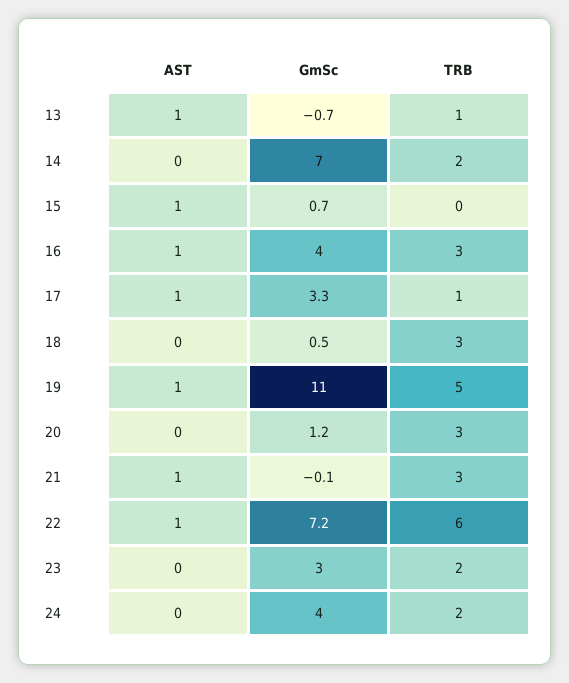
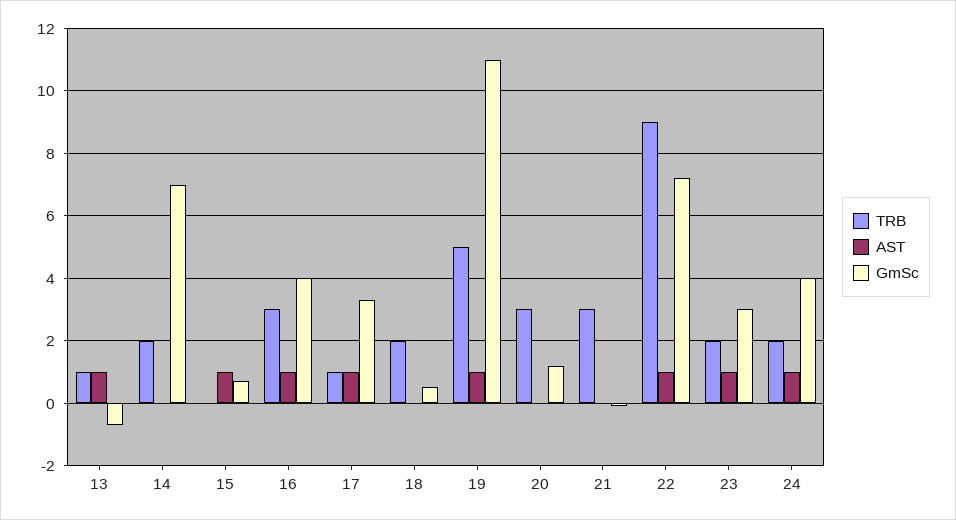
  {
    "AST": {
      "13": 1,
      "14": 0,
      "15": 1,
      "16": 1,
      "17": 1,
      "18": 0,
      "19": 1,
      "20": 0,
-     "21": 1,
+     "21": 0,
      "22": 1,
-     "23": 0,
+     "23": 1,
-     "24": 0
+     "24": 1
    },
    "GmSc": {
      "13": -0.7,
      "14": 7,
      "15": 0.7,
      "16": 4,
      "17": 3.3,
      "18": 0.5,
      "19": 11,
      "20": 1.2,
      "21": -0.1,
      "22": 7.2,
      "23": 3,
      "24": 4
    },
    "TRB": {
      "13": 1,
      "14": 2,
      "15": 0,
      "16": 3,
      "17": 1,
-     "18": 3,
+     "18": 2,
      "19": 5,
      "20": 3,
      "21": 3,
-     "22": 6,
+     "22": 9,
      "23": 2,
      "24": 2
    }
  }

